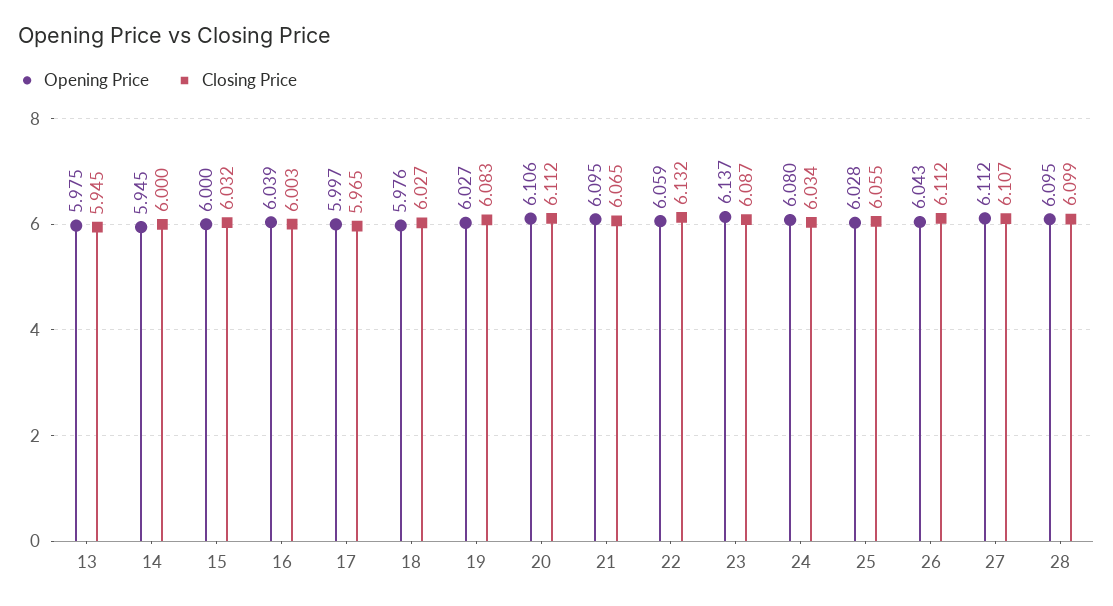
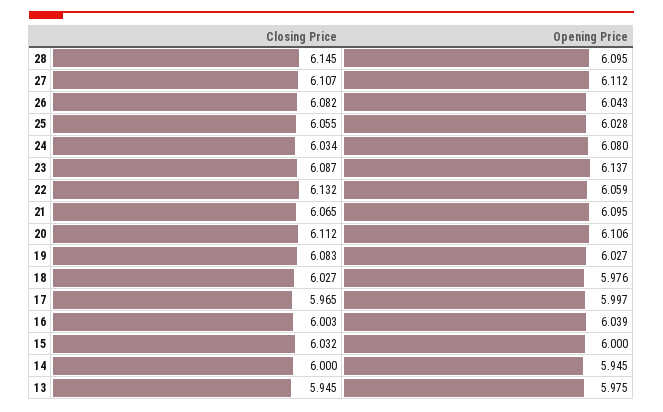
  {
    "Opening Price": {
      "13": 5.975,
      "14": 5.945,
      "15": 6,
      "16": 6.039,
      "17": 5.997,
      "18": 5.976,
      "19": 6.027,
      "20": 6.106,
      "21": 6.095,
      "22": 6.059,
      "23": 6.137,
      "24": 6.08,
      "25": 6.028,
      "26": 6.043,
      "27": 6.112,
      "28": 6.095
    },
    "Closing Price": {
      "13": 5.945,
      "14": 6,
      "15": 6.032,
      "16": 6.003,
      "17": 5.965,
      "18": 6.027,
      "19": 6.083,
      "20": 6.112,
      "21": 6.065,
      "22": 6.132,
      "23": 6.087,
      "24": 6.034,
      "25": 6.055,
-     "26": 6.112,
+     "26": 6.082,
      "27": 6.107,
-     "28": 6.099
+     "28": 6.145
    }
  }

